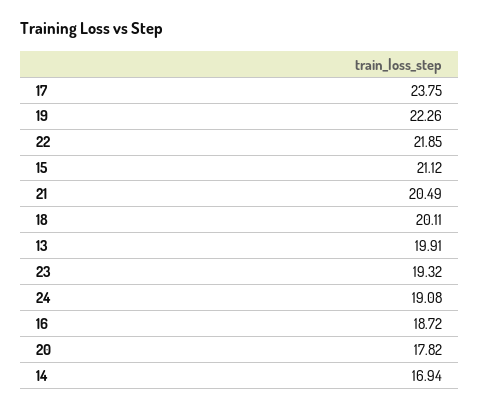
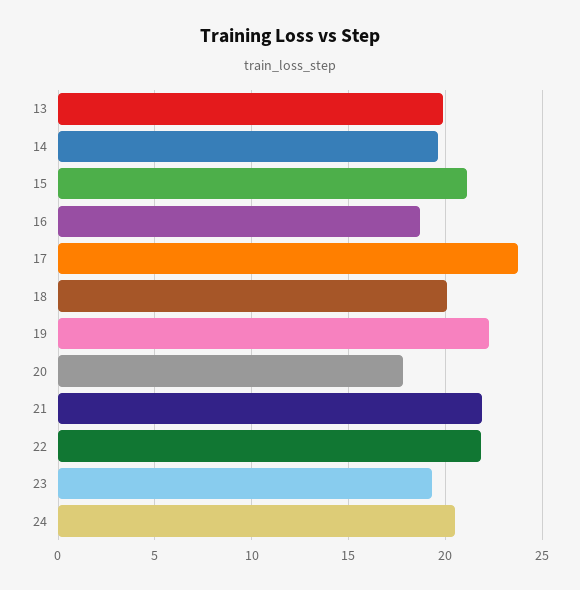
  {
    "17": 23.75,
    "19": 22.26,
    "22": 21.85,
    "15": 21.12,
-   "21": 20.49,
+   "21": 22,
    "18": 20.11,
    "13": 19.91,
    "23": 19.32,
-   "24": 19.08,
+   "24": 20.5,
    "16": 18.72,
    "20": 17.82,
-   "14": 16.94
+   "14": 19.5
  }

